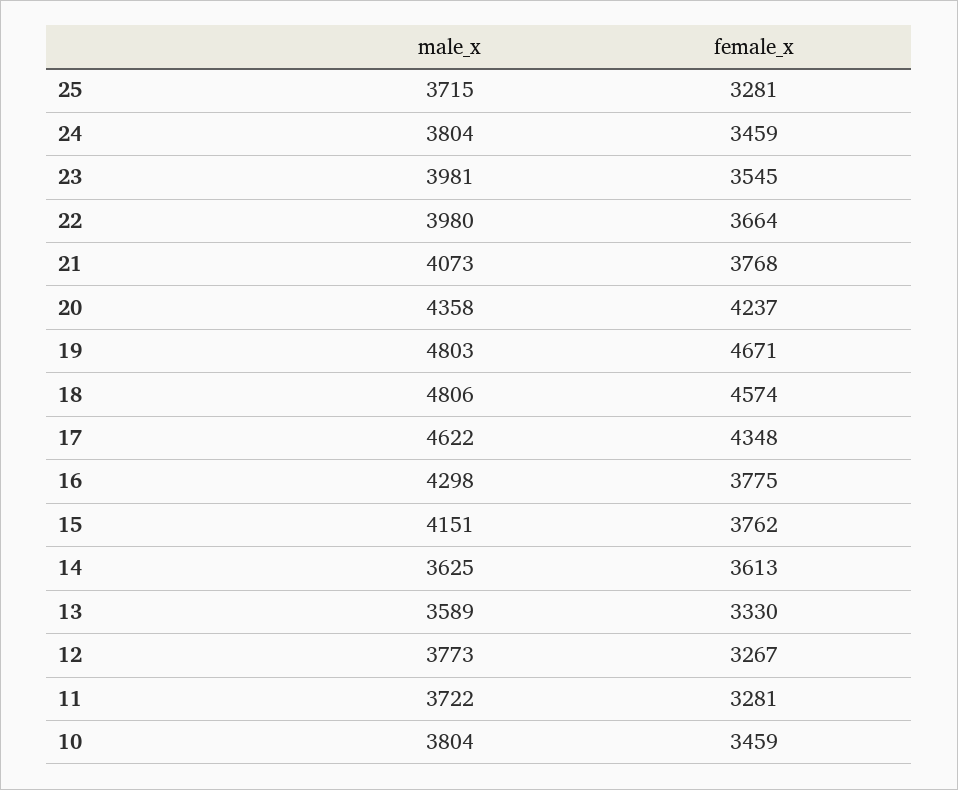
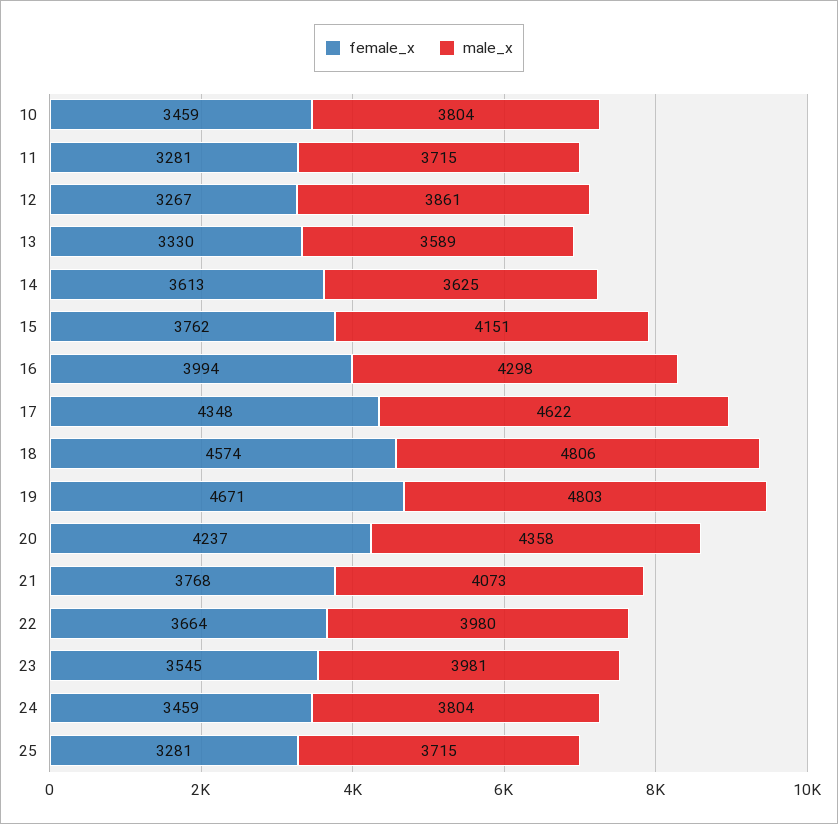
  {
    "male_x": {
      "25": 3715,
      "24": 3804,
      "23": 3981,
      "22": 3980,
      "21": 4073,
      "20": 4358,
      "19": 4803,
      "18": 4806,
      "17": 4622,
      "16": 4298,
      "15": 4151,
      "14": 3625,
      "13": 3589,
-     "12": 3773,
+     "12": 3861,
-     "11": 3722,
+     "11": 3715,
      "10": 3804
    },
    "female_x": {
      "25": 3281,
      "24": 3459,
      "23": 3545,
      "22": 3664,
      "21": 3768,
      "20": 4237,
      "19": 4671,
      "18": 4574,
      "17": 4348,
-     "16": 3775,
+     "16": 3994,
      "15": 3762,
      "14": 3613,
      "13": 3330,
      "12": 3267,
      "11": 3281,
      "10": 3459
    }
  }

